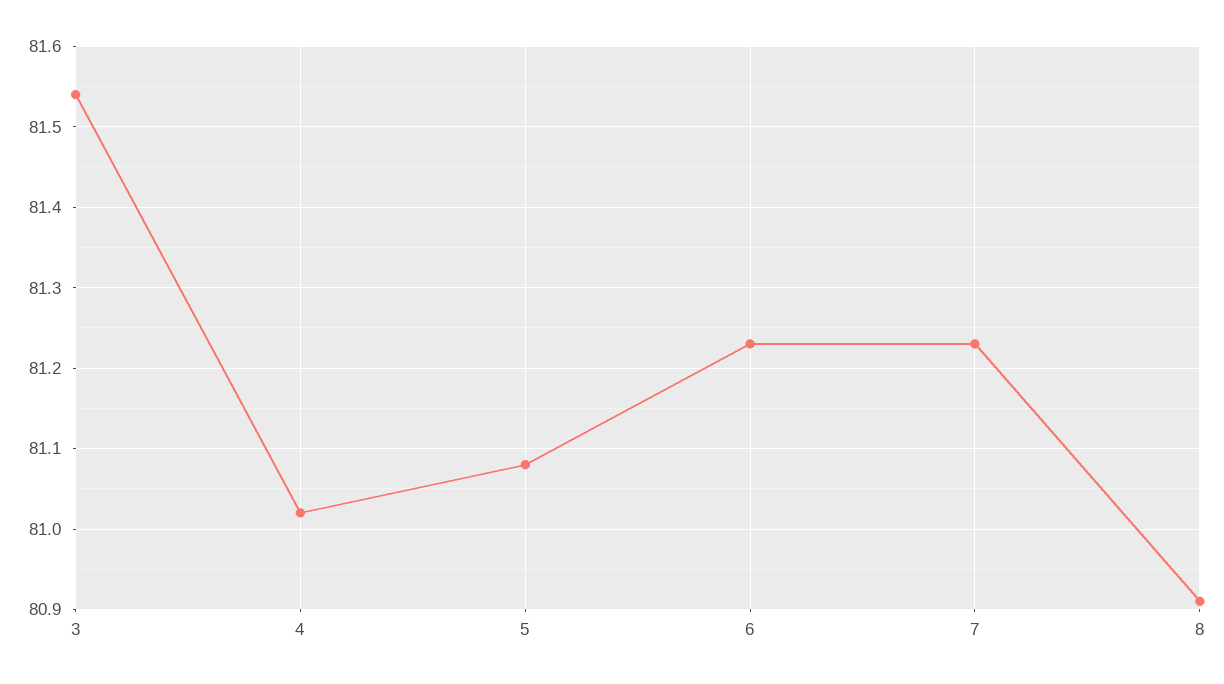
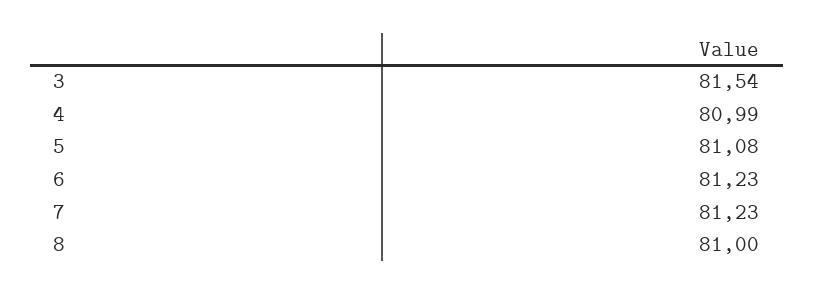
  {
    "3": 81.54,
-   "4": 81.02,
+   "4": 80.99,
    "5": 81.08,
    "6": 81.23,
    "7": 81.23,
-   "8": 80.91
+   "8": 81
  }

